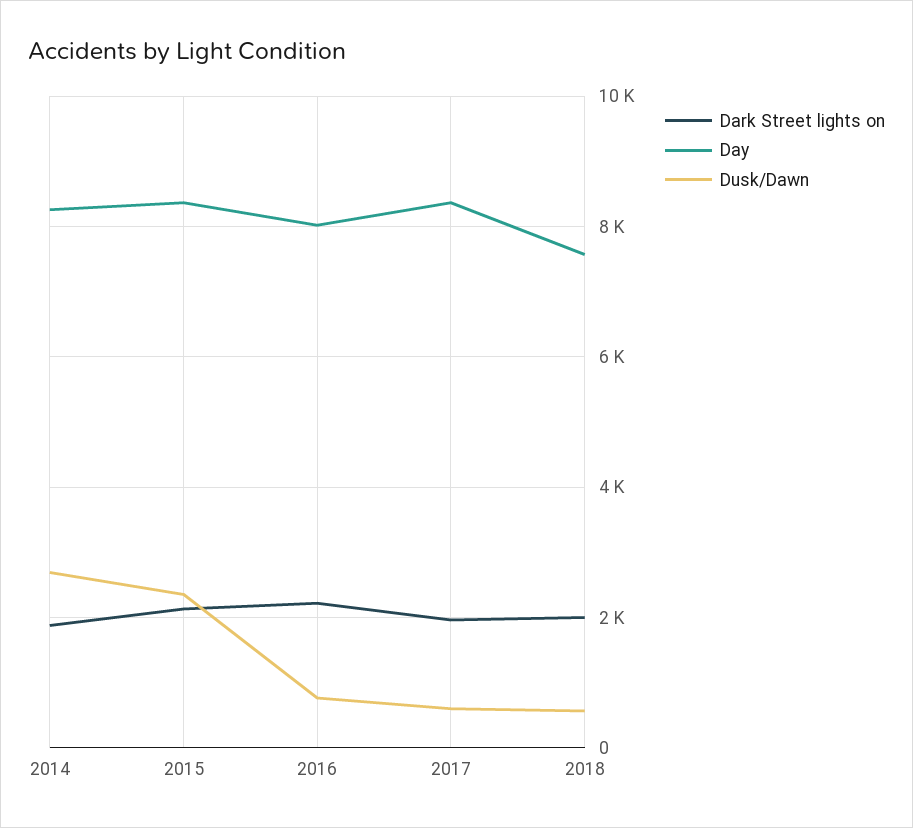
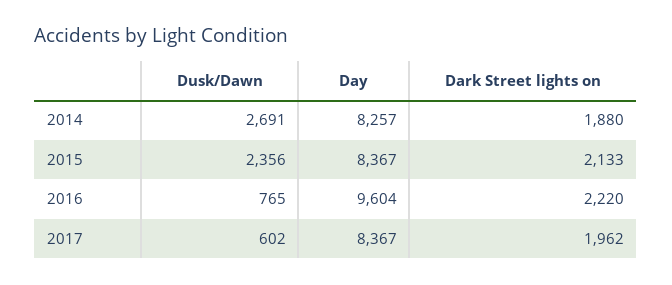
  {
    "Dark Street lights on": {
      "2014": 1880,
      "2015": 2133,
      "2016": 2220,
-     "2017": 1962,
+     "2017": 1962
-     "2018": 2000
    },
    "Day": {
      "2014": 8257,
      "2015": 8367,
-     "2016": 8000,
+     "2016": 9604,
-     "2017": 8367,
+     "2017": 8367
-     "2018": 7600
    },
    "Dusk/Dawn": {
      "2014": 2691,
      "2015": 2356,
      "2016": 765,
-     "2017": 602,
+     "2017": 602
-     "2018": 600
    }
  }

